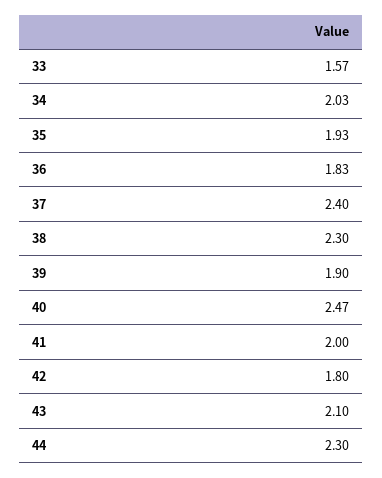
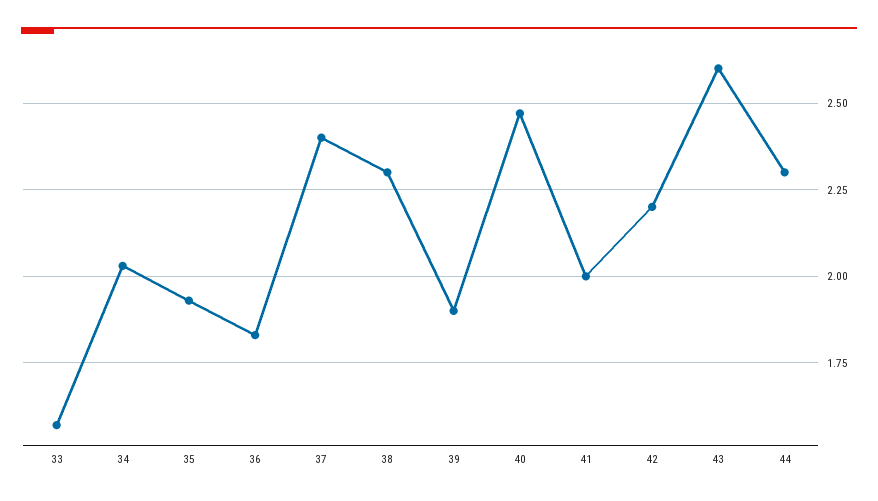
  {
    "33": 1.57,
    "34": 2.03,
    "35": 1.93,
    "36": 1.83,
    "37": 2.4,
    "38": 2.3,
    "39": 1.9,
    "40": 2.47,
    "41": 2,
-   "42": 1.8,
+   "42": 2.2,
-   "43": 2.1,
+   "43": 2.6,
    "44": 2.3
  }

